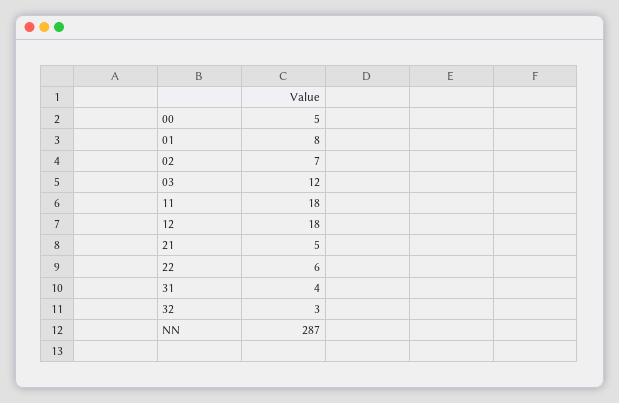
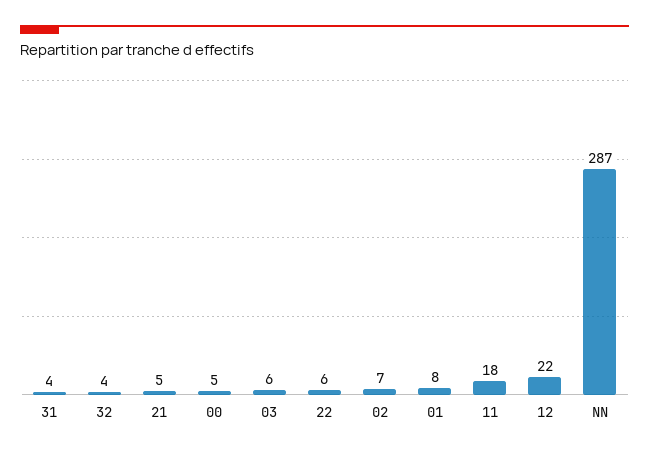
  {
    "00": 5,
    "01": 8,
    "02": 7,
-   "03": 12,
+   "03": 6,
    "11": 18,
-   "12": 18,
+   "12": 22,
    "21": 5,
    "22": 6,
    "31": 4,
-   "32": 3,
+   "32": 4,
    "NN": 287
  }

